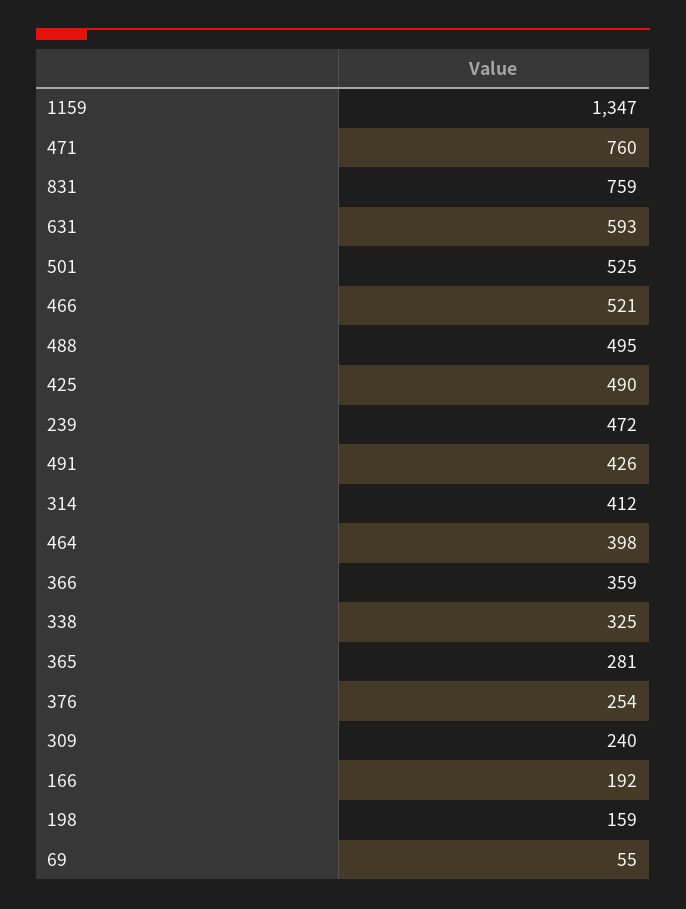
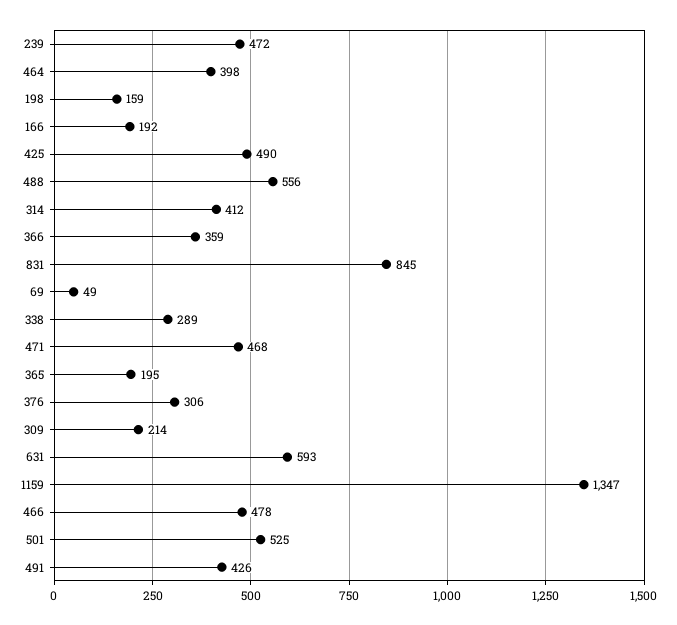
  {
    "1159": 1347,
-   "471": 760,
+   "471": 468,
-   "831": 759,
+   "831": 845,
    "631": 593,
    "501": 525,
-   "466": 521,
+   "466": 478,
-   "488": 495,
+   "488": 556,
    "425": 490,
    "239": 472,
    "491": 426,
    "314": 412,
    "464": 398,
    "366": 359,
-   "338": 325,
+   "338": 289,
-   "365": 281,
+   "365": 195,
-   "376": 254,
+   "376": 306,
-   "309": 240,
+   "309": 214,
    "166": 192,
    "198": 159,
-   "69": 55
+   "69": 49
  }

